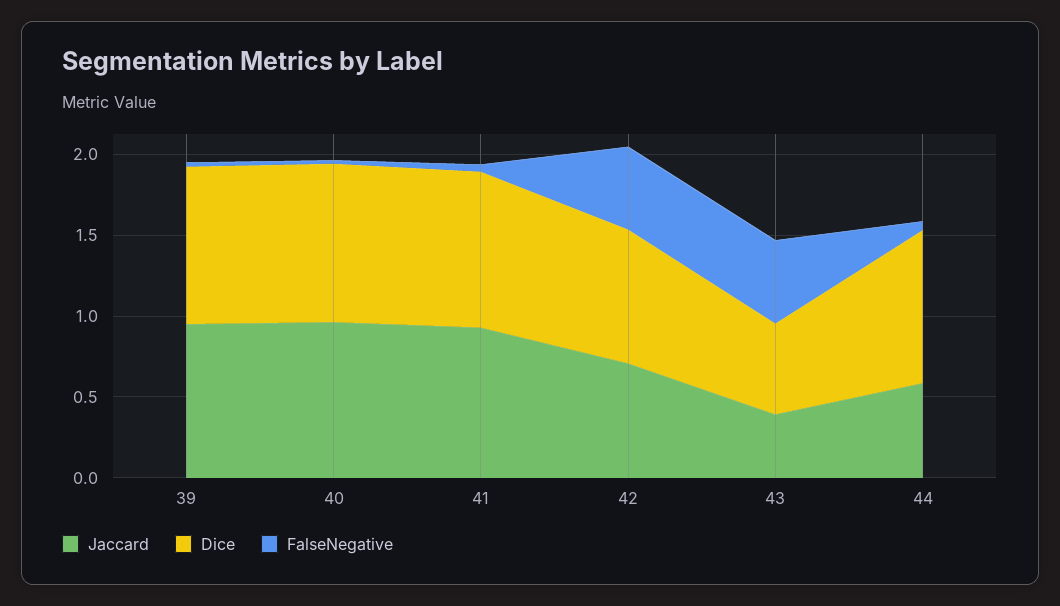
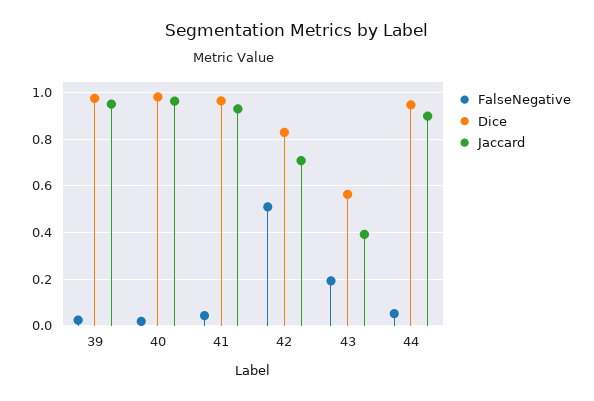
  {
    "Jaccard": {
      "39": 0.95,
      "40": 0.95,
      "41": 0.95,
      "42": 0.7,
      "43": 0.4,
-     "44": 0.6
+     "44": 0.9
    },
    "Dice": {
      "39": 0.95,
      "40": 1,
      "41": 0.95,
      "42": 0.85,
      "43": 0.55,
      "44": 0.95
    },
    "FalseNegative": {
      "39": 0,
      "40": 0,
      "41": 0.05,
      "42": 0.5,
-     "43": 0.5,
+     "43": 0.2,
      "44": 0.05
    }
  }

